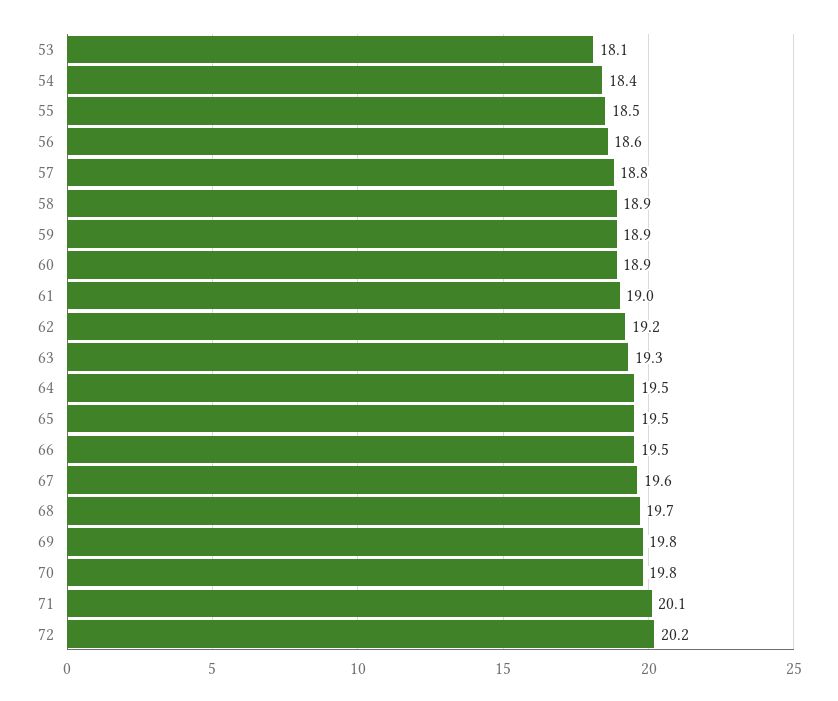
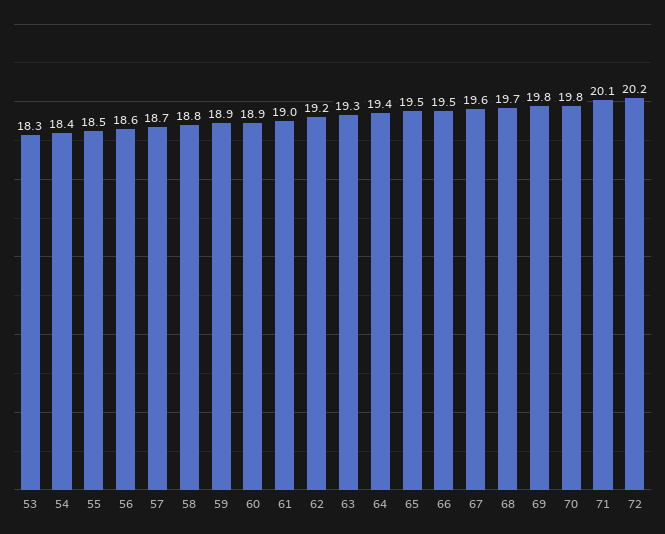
  {
-   "53": 18.1,
+   "53": 18.3,
    "54": 18.4,
    "55": 18.5,
    "56": 18.6,
-   "57": 18.8,
+   "57": 18.7,
-   "58": 18.9,
+   "58": 18.8,
    "59": 18.9,
    "60": 18.9,
    "61": 19,
    "62": 19.2,
    "63": 19.3,
-   "64": 19.5,
+   "64": 19.4,
    "65": 19.5,
    "66": 19.5,
    "67": 19.6,
    "68": 19.7,
    "69": 19.8,
    "70": 19.8,
    "71": 20.1,
    "72": 20.2
  }

